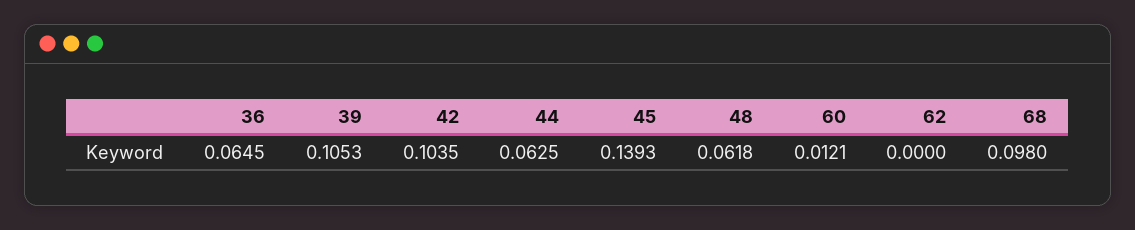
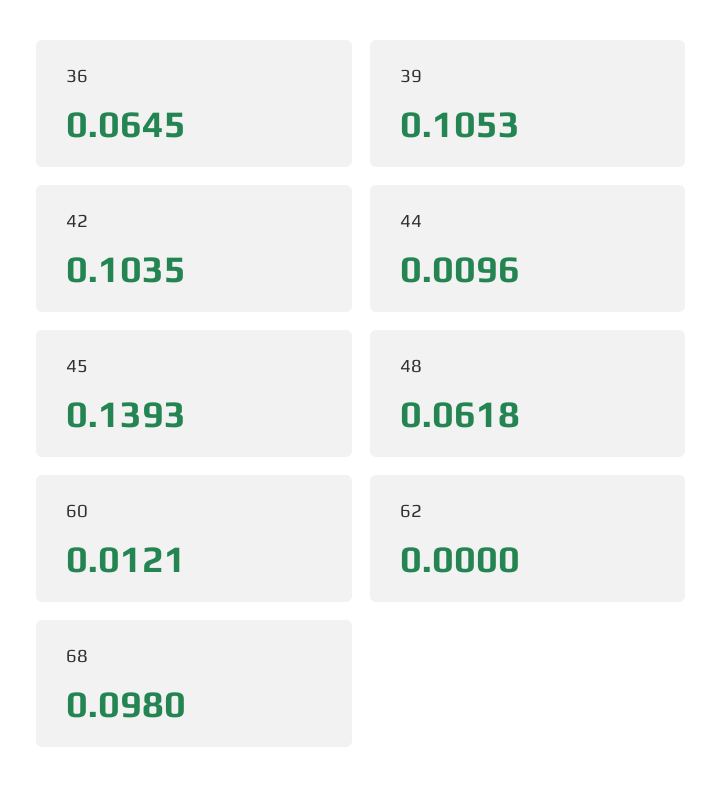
  {
    "36": 0.0645,
    "39": 0.1053,
    "42": 0.1035,
-   "44": 0.0625,
+   "44": 0.0096,
    "45": 0.1393,
    "48": 0.0618,
    "60": 0.0121,
    "62": 0,
    "68": 0.098
  }

